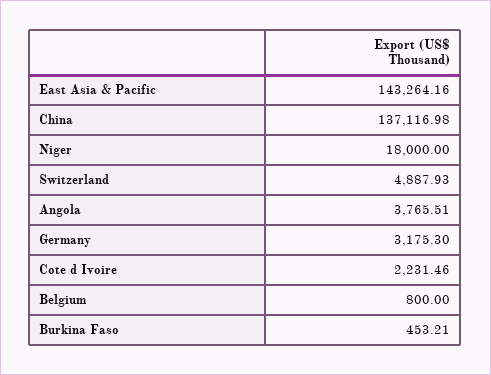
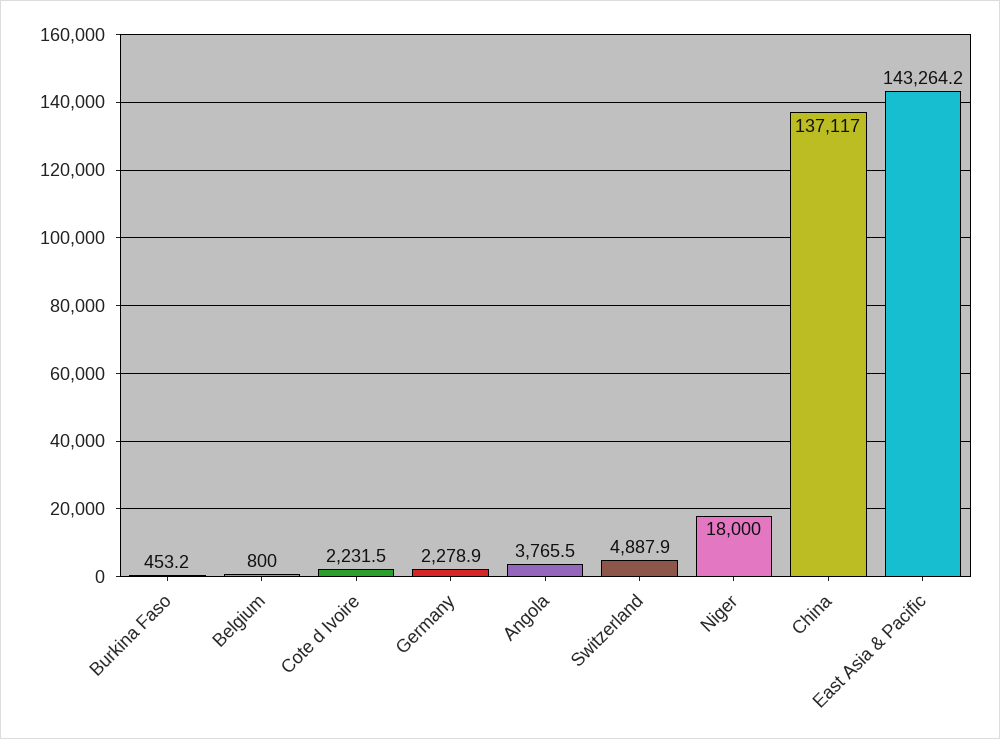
  {
    "East Asia & Pacific": 143264.16,
    "China": 137116.98,
    "Niger": 18000,
    "Switzerland": 4887.93,
    "Angola": 3765.51,
-   "Germany": 3175.3,
+   "Germany": 2278.9,
    "Cote d Ivoire": 2231.46,
    "Belgium": 800,
    "Burkina Faso": 453.21
  }

